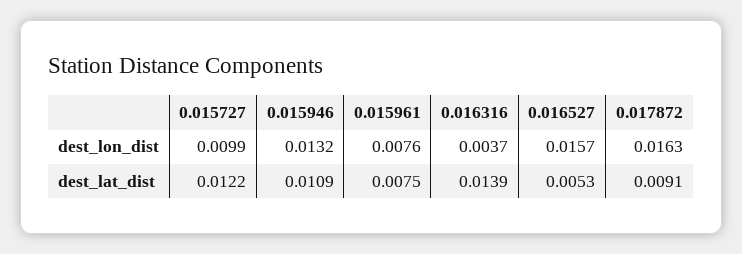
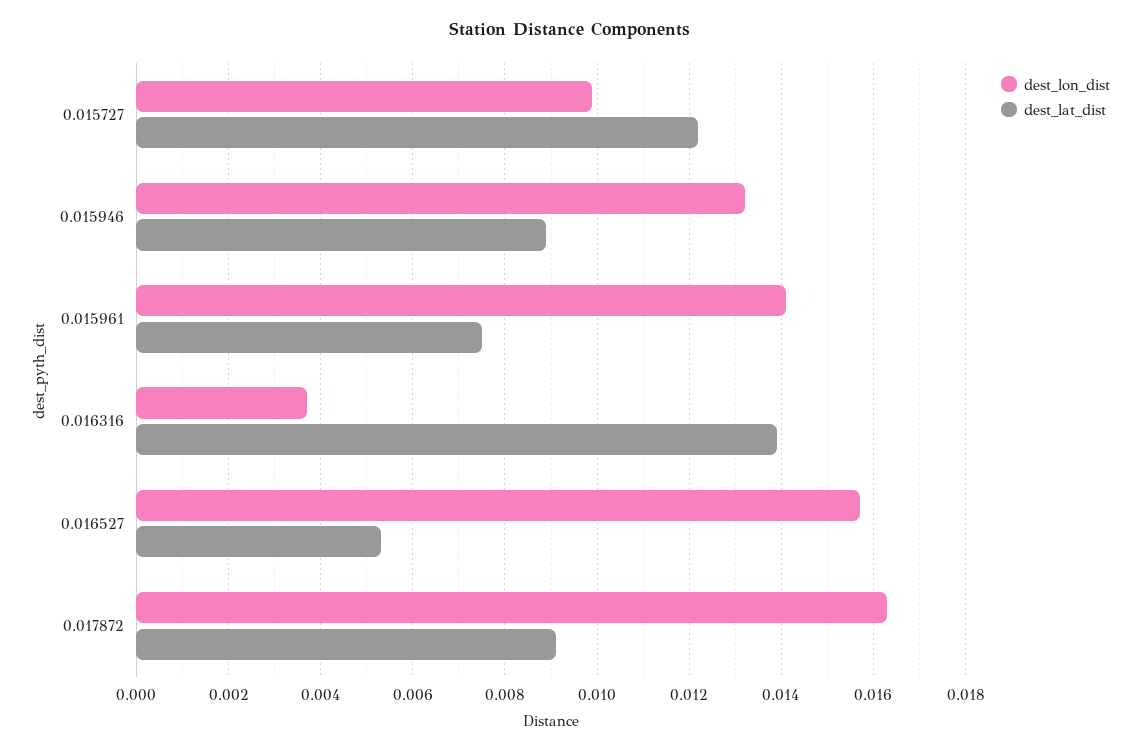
  {
    "dest_lon_dist": {
      "0.015727": 0.0099,
      "0.015946": 0.0132,
-     "0.015961": 0.0076,
+     "0.015961": 0.014,
      "0.016316": 0.0037,
      "0.016527": 0.0157,
      "0.017872": 0.0163
    },
    "dest_lat_dist": {
      "0.015727": 0.0122,
-     "0.015946": 0.0109,
+     "0.015946": 0.009,
      "0.015961": 0.0075,
      "0.016316": 0.0139,
      "0.016527": 0.0053,
      "0.017872": 0.0091
    }
  }

